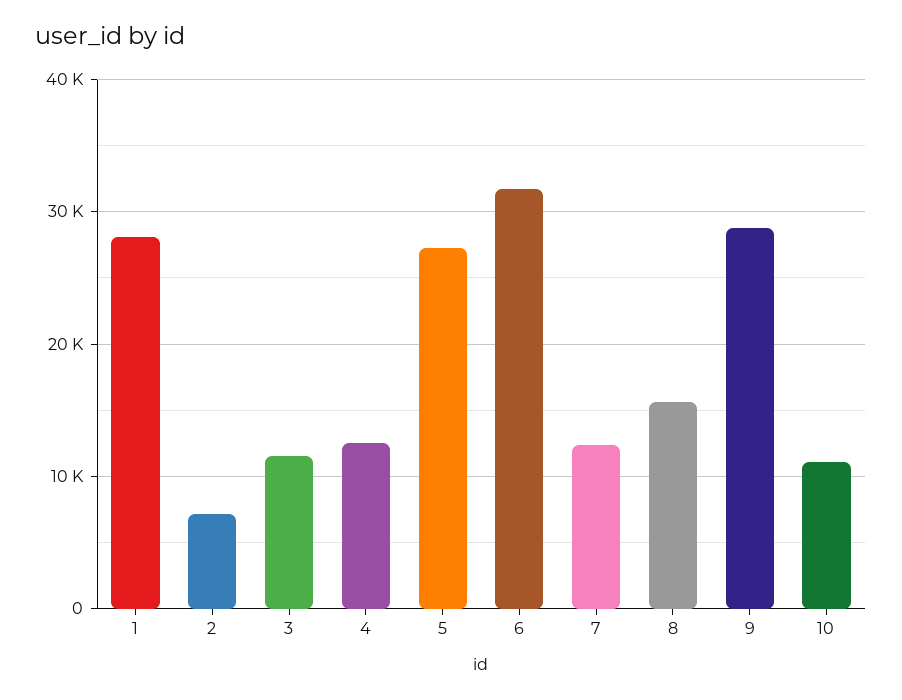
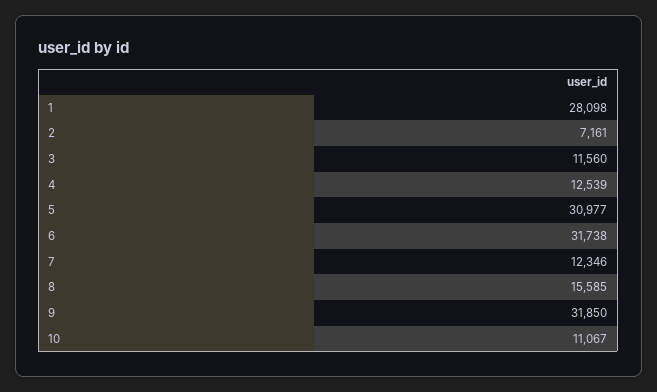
  {
    "1": 28098,
    "2": 7161,
    "3": 11560,
    "4": 12539,
-   "5": 27000,
+   "5": 30977,
    "6": 31738,
    "7": 12346,
    "8": 15585,
-   "9": 29000,
+   "9": 31850,
    "10": 11067
  }

